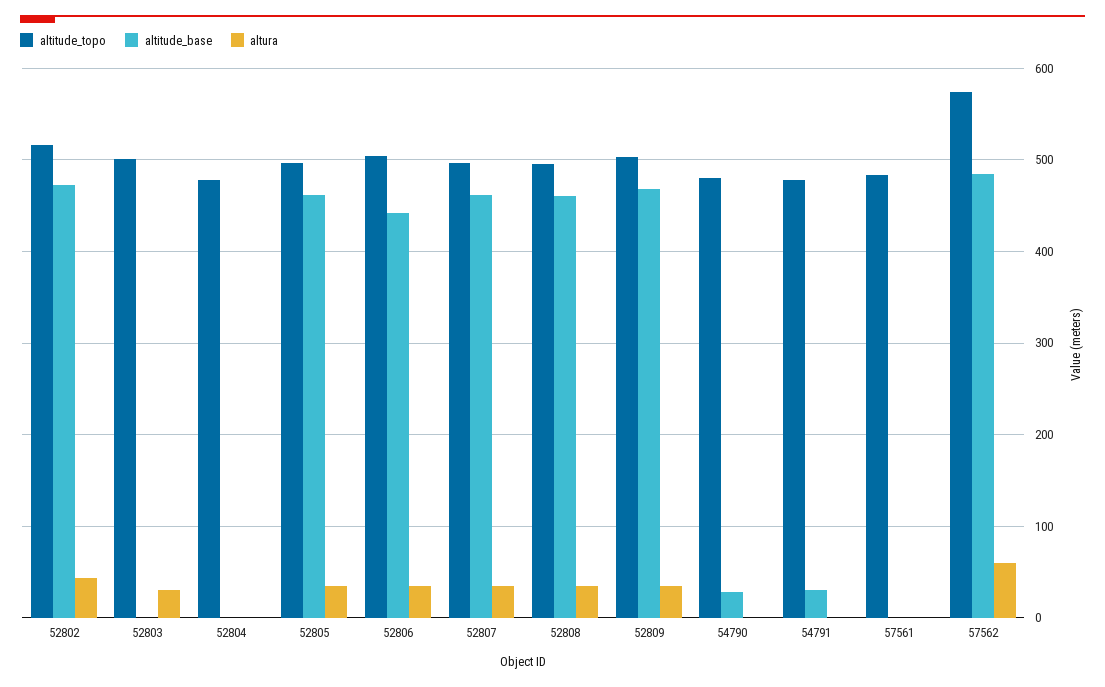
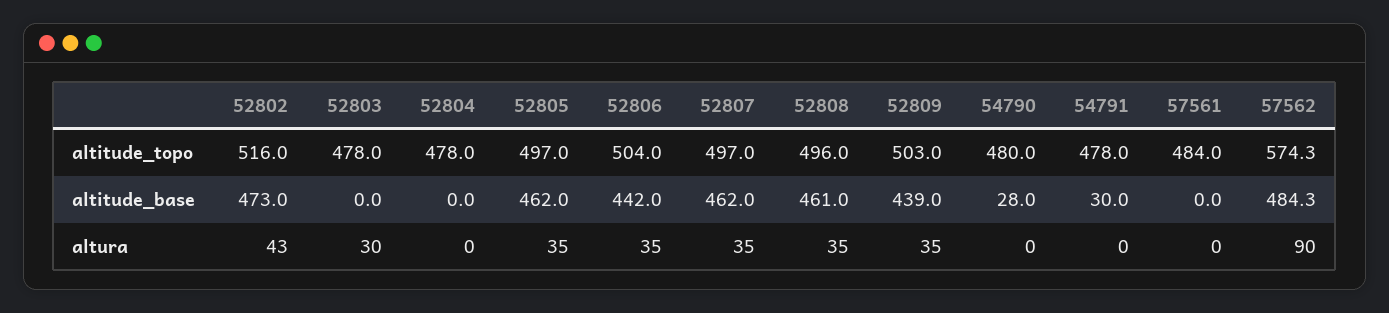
  {
    "altitude_topo": {
      "52802": 516,
-     "52803": 500,
+     "52803": 478,
      "52804": 478,
      "52805": 497,
      "52806": 504,
      "52807": 497,
      "52808": 496,
      "52809": 503,
      "54790": 480,
      "54791": 478,
      "57561": 484,
      "57562": 574.3
    },
    "altitude_base": {
      "52802": 473,
      "52803": 0,
      "52804": 0,
      "52805": 462,
      "52806": 442,
      "52807": 462,
      "52808": 461,
-     "52809": 470,
+     "52809": 439,
      "54790": 28,
      "54791": 30,
      "57561": 0,
      "57562": 484.3
    },
    "altura": {
      "52802": 43,
      "52803": 30,
      "52804": 0,
      "52805": 35,
      "52806": 35,
      "52807": 35,
      "52808": 35,
      "52809": 35,
      "54790": 0,
      "54791": 0,
      "57561": 0,
-     "57562": 60
+     "57562": 90
    }
  }

